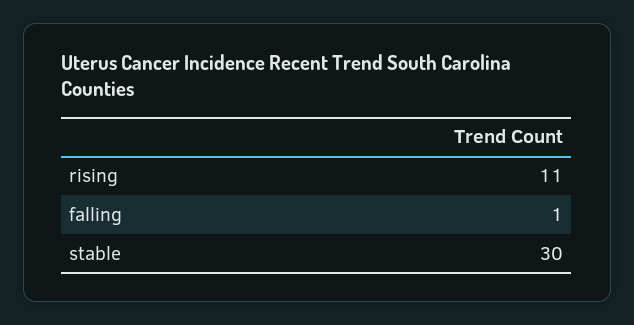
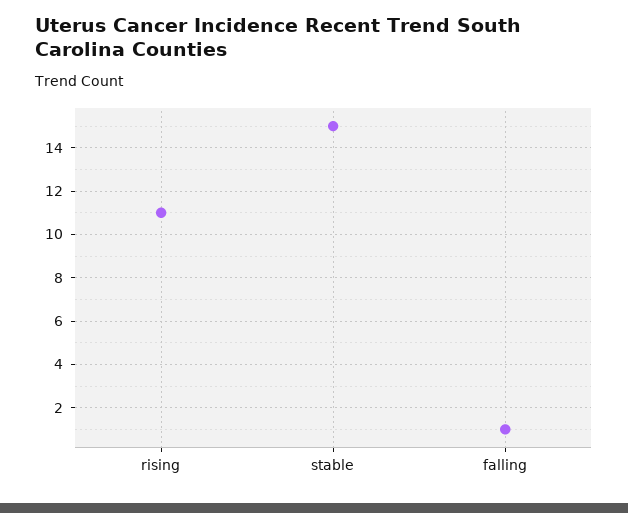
  {
    "rising": 11,
    "falling": 1,
-   "stable": 30
+   "stable": 15
  }

